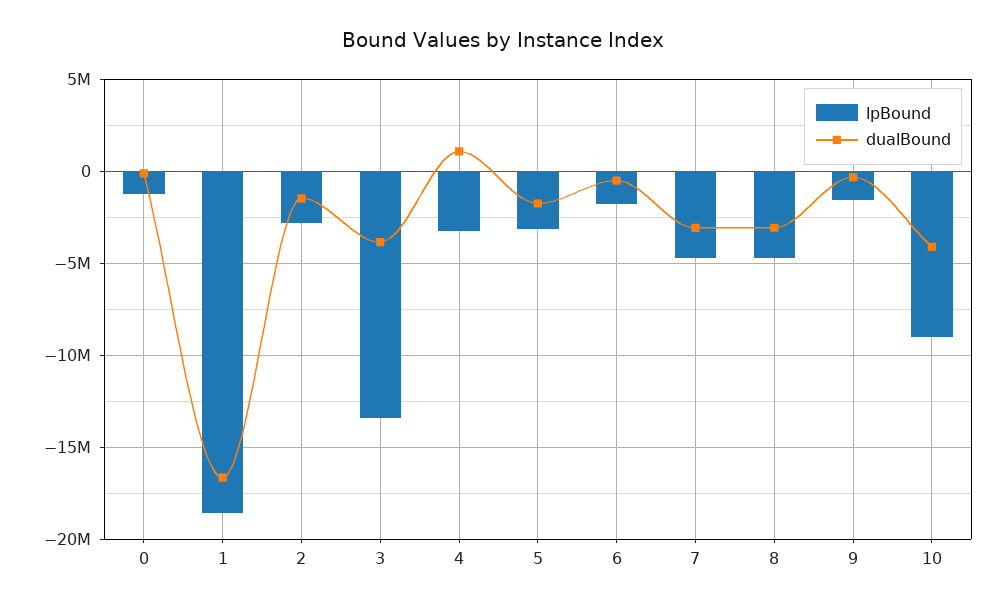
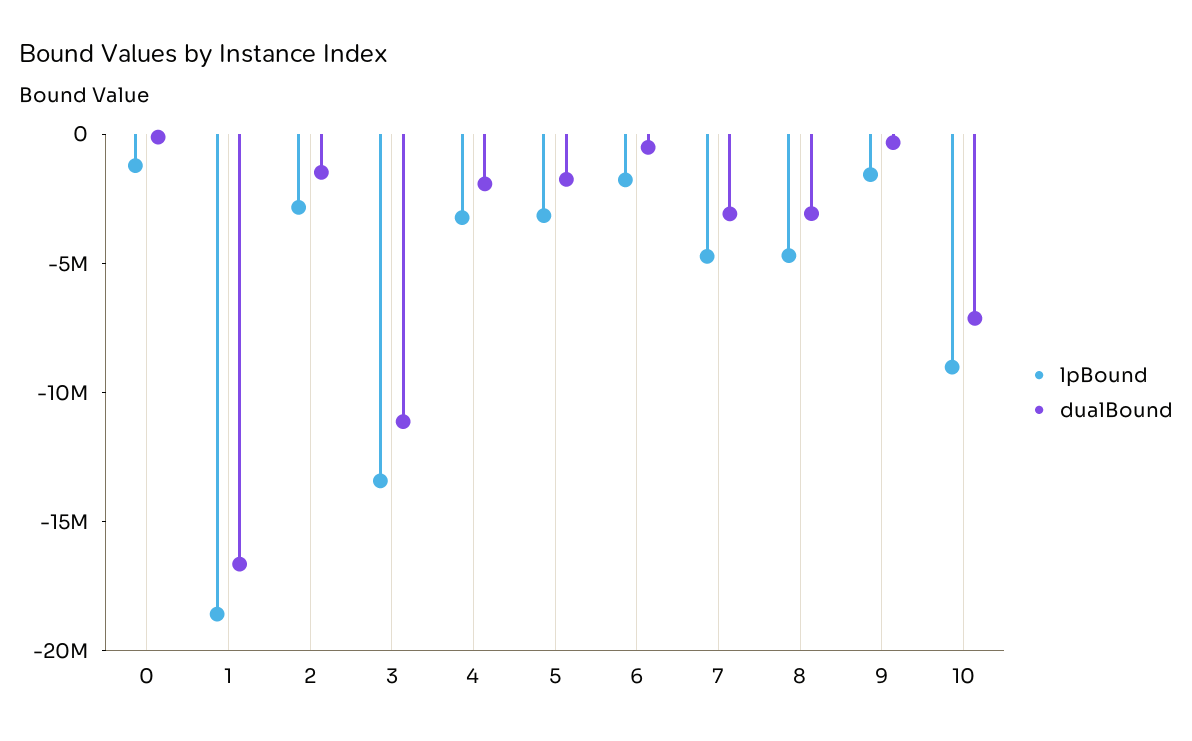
  {
    "lpBound": {
      "0": -1000000,
      "1": -18500000,
      "2": -3000000,
      "3": -13500000,
      "4": -3000000,
      "5": -3000000,
      "6": -2000000,
      "7": -4500000,
      "8": -4500000,
      "9": -1500000,
      "10": -9000000
    },
    "dualBound": {
      "0": 0,
      "1": -16500000,
      "2": -1500000,
-     "3": -4000000,
+     "3": -11000000,
-     "4": 1000000,
+     "4": -2000000,
      "5": -2000000,
      "6": -500000,
      "7": -3000000,
      "8": -3000000,
      "9": -500000,
-     "10": -4000000
+     "10": -7000000
    }
  }

